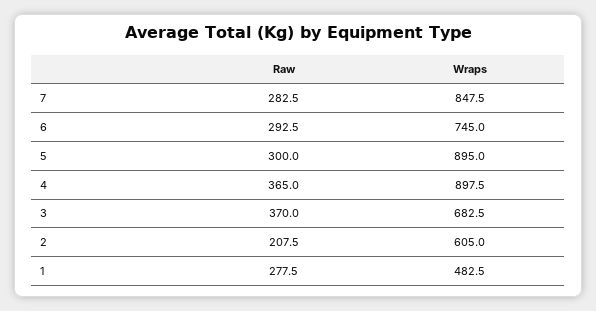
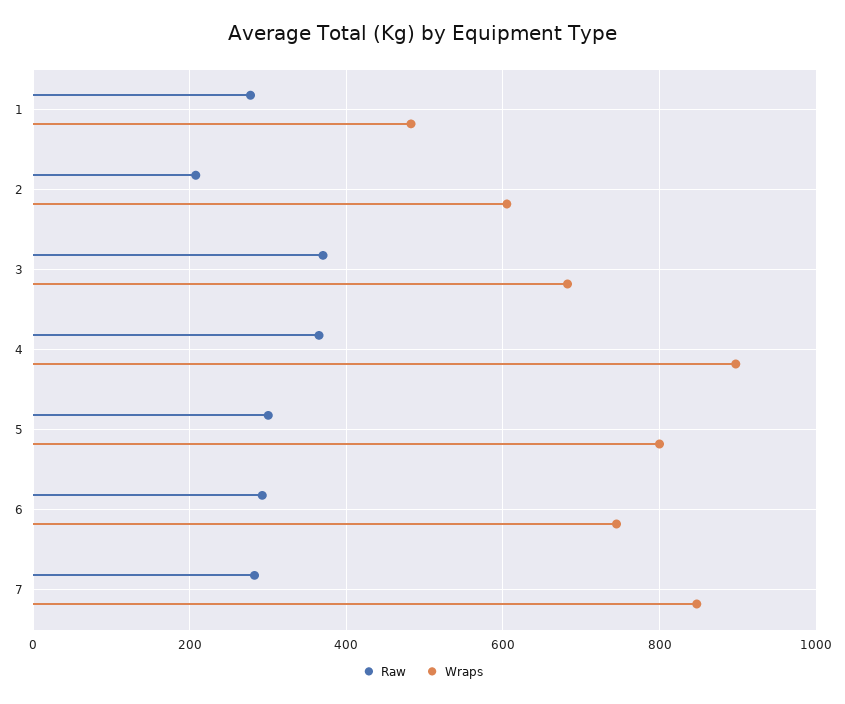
  {
    "Raw": {
      "7": 282.5,
      "6": 292.5,
      "5": 300,
      "4": 365,
      "3": 370,
      "2": 207.5,
      "1": 277.5
    },
    "Wraps": {
      "7": 847.5,
      "6": 745,
-     "5": 895,
+     "5": 800,
      "4": 897.5,
      "3": 682.5,
      "2": 605,
      "1": 482.5
    }
  }

